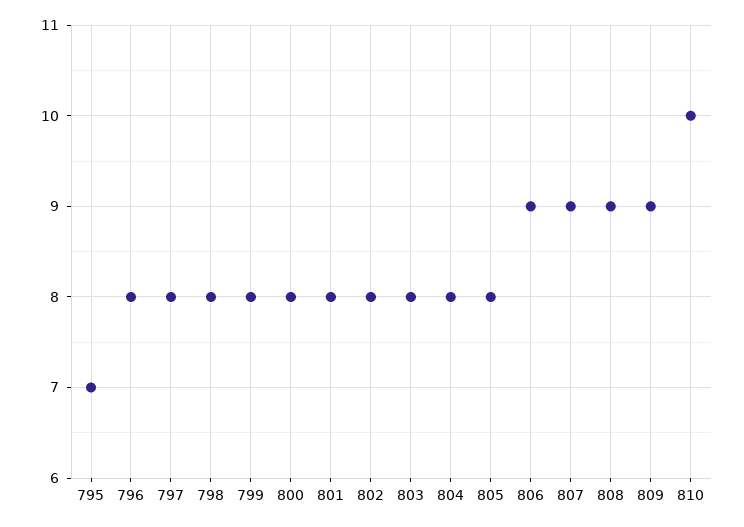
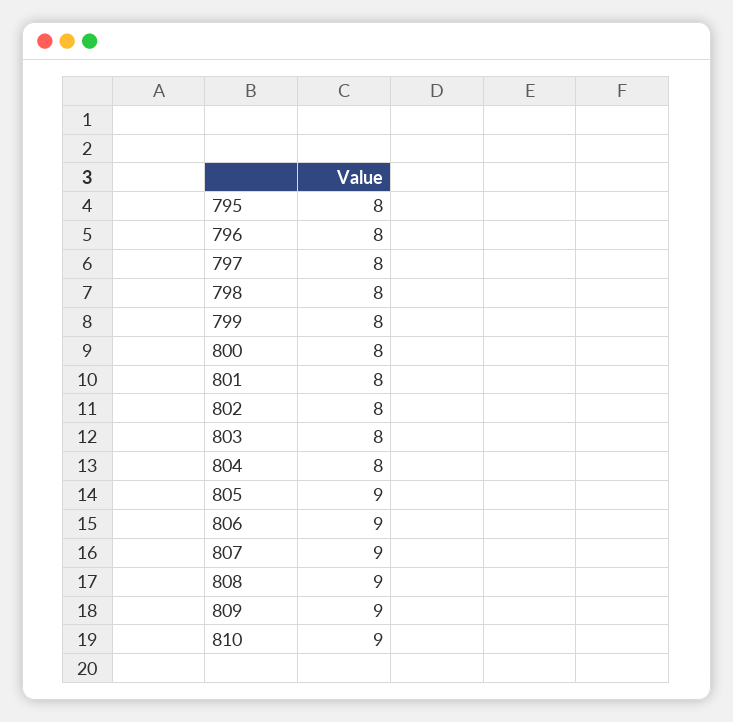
  {
-   "795": 7,
+   "795": 8,
    "796": 8,
    "797": 8,
    "798": 8,
    "799": 8,
    "800": 8,
    "801": 8,
    "802": 8,
    "803": 8,
    "804": 8,
-   "805": 8,
+   "805": 9,
    "806": 9,
    "807": 9,
    "808": 9,
    "809": 9,
-   "810": 10
+   "810": 9
  }

